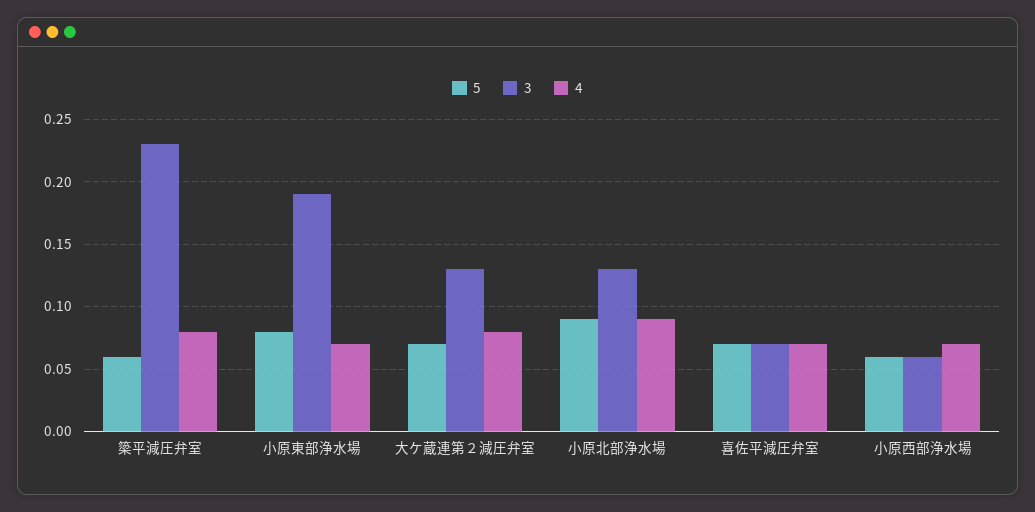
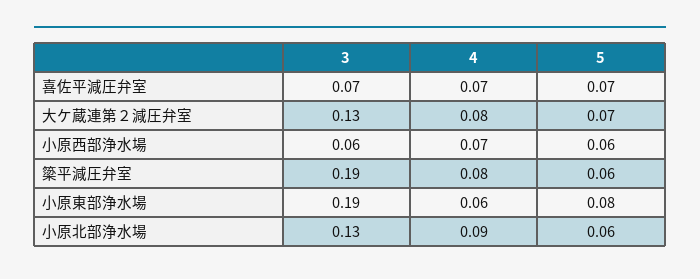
  {
    "5": {
      "簗平減圧弁室": 0.06,
      "小原東部浄水場": 0.08,
      "大ケ蔵連第２減圧弁室": 0.07,
-     "小原北部浄水場": 0.09,
+     "小原北部浄水場": 0.06,
      "喜佐平減圧弁室": 0.07,
      "小原西部浄水場": 0.06
    },
    "3": {
-     "簗平減圧弁室": 0.23,
+     "簗平減圧弁室": 0.19,
      "小原東部浄水場": 0.19,
      "大ケ蔵連第２減圧弁室": 0.13,
      "小原北部浄水場": 0.13,
      "喜佐平減圧弁室": 0.07,
      "小原西部浄水場": 0.06
    },
    "4": {
      "簗平減圧弁室": 0.08,
-     "小原東部浄水場": 0.07,
+     "小原東部浄水場": 0.06,
      "大ケ蔵連第２減圧弁室": 0.08,
      "小原北部浄水場": 0.09,
      "喜佐平減圧弁室": 0.07,
      "小原西部浄水場": 0.07
    }
  }

